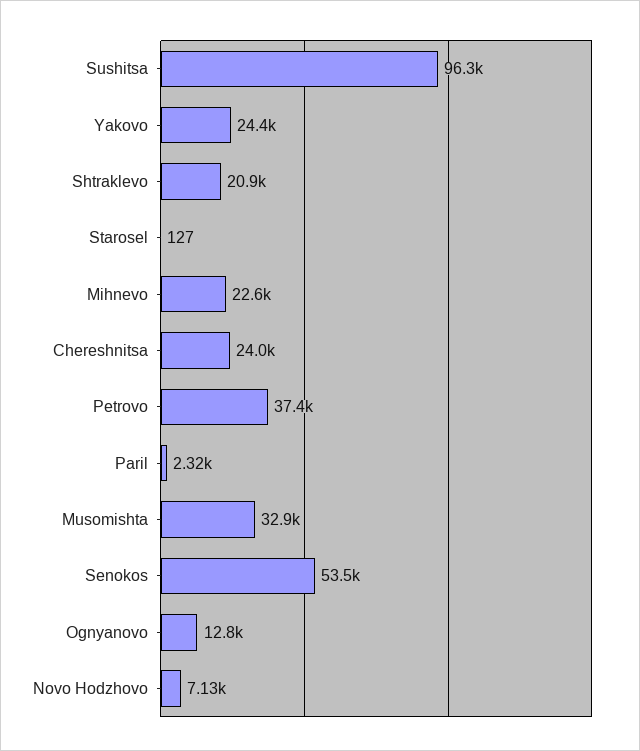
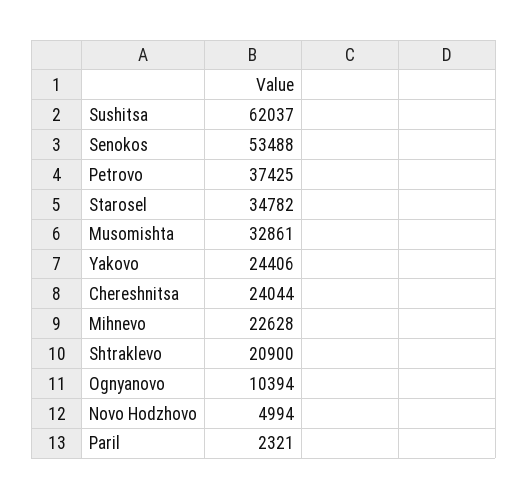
  {
-   "Sushitsa": 96300,
+   "Sushitsa": 62037,
    "Yakovo": 24406,
    "Shtraklevo": 20900,
-   "Starosel": 127,
+   "Starosel": 34782,
    "Mihnevo": 22628,
    "Chereshnitsa": 24044,
    "Petrovo": 37425,
    "Paril": 2321,
    "Musomishta": 32861,
    "Senokos": 53488,
-   "Ognyanovo": 12800,
+   "Ognyanovo": 10394,
-   "Novo Hodzhovo": 7130
+   "Novo Hodzhovo": 4994
  }

